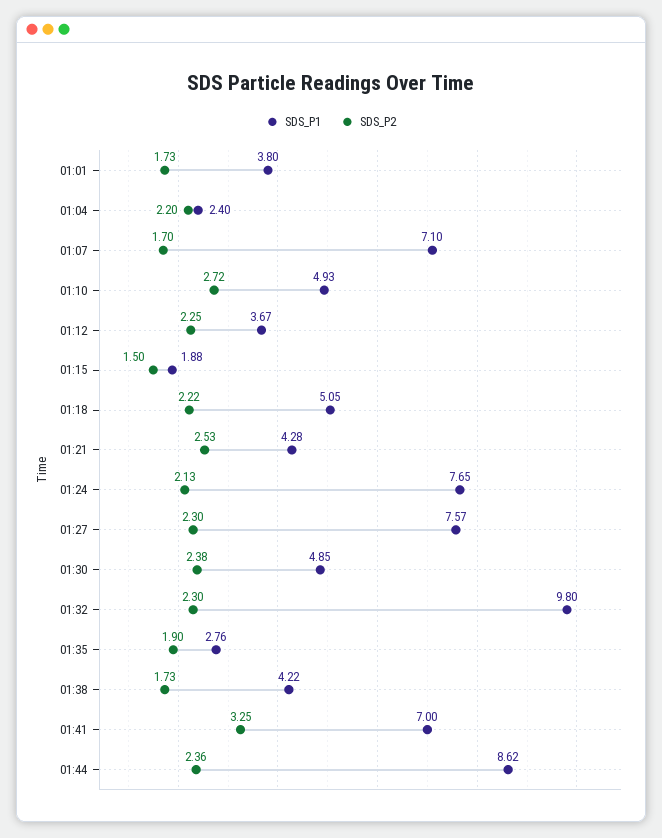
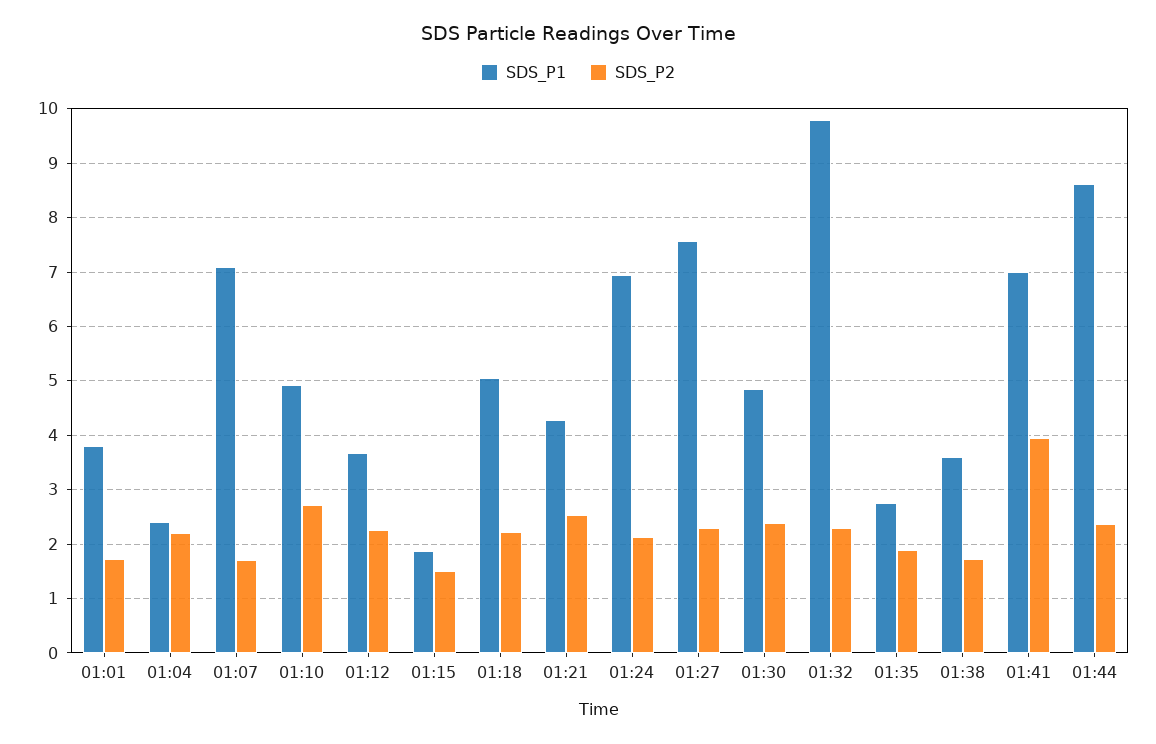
  {
    "SDS_P1": {
      "01:01": 3.8,
      "01:04": 2.4,
      "01:07": 7.1,
      "01:10": 4.93,
      "01:12": 3.67,
      "01:15": 1.88,
      "01:18": 5.05,
      "01:21": 4.28,
-     "01:24": 7.65,
+     "01:24": 7,
      "01:27": 7.57,
      "01:30": 4.85,
      "01:32": 9.8,
      "01:35": 2.76,
-     "01:38": 4.22,
+     "01:38": 3.6,
      "01:41": 7,
      "01:44": 8.62
    },
    "SDS_P2": {
      "01:01": 1.73,
      "01:04": 2.2,
      "01:07": 1.7,
      "01:10": 2.72,
      "01:12": 2.25,
      "01:15": 1.5,
      "01:18": 2.22,
      "01:21": 2.53,
      "01:24": 2.13,
      "01:27": 2.3,
      "01:30": 2.38,
      "01:32": 2.3,
      "01:35": 1.9,
      "01:38": 1.73,
-     "01:41": 3.25,
+     "01:41": 4,
      "01:44": 2.36
    }
  }

